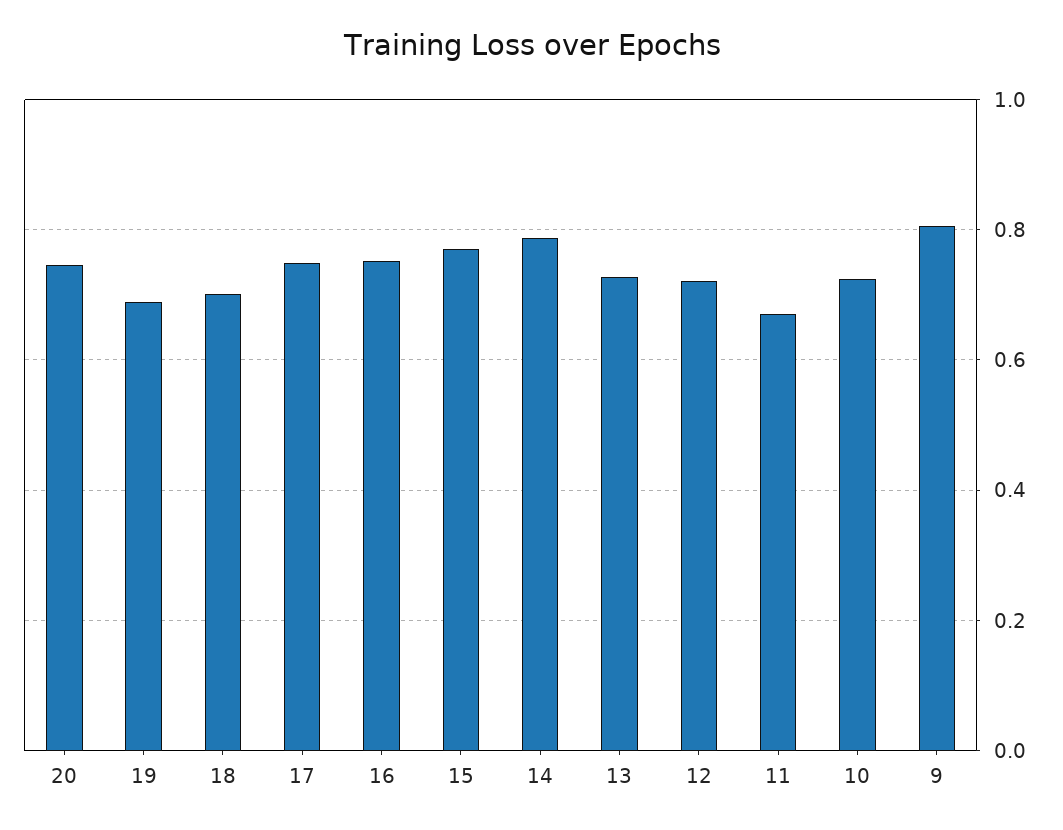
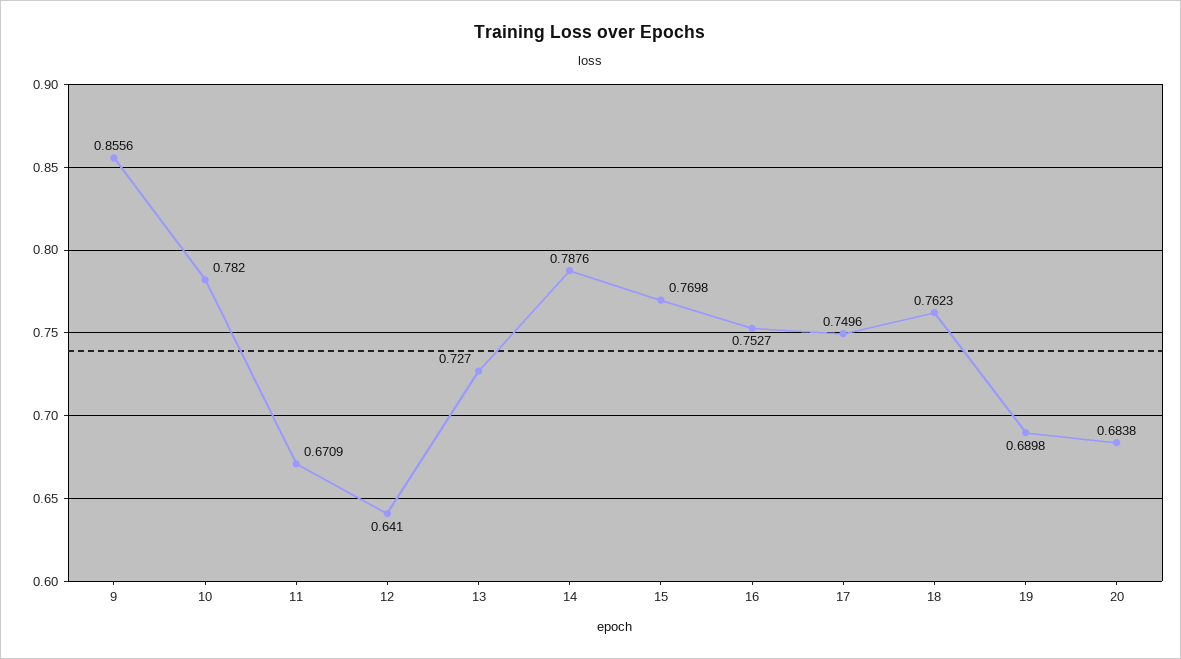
  {
-   "20": 0.74,
+   "20": 0.6838,
    "19": 0.6898,
-   "18": 0.7,
+   "18": 0.7623,
    "17": 0.7496,
    "16": 0.7527,
    "15": 0.7698,
    "14": 0.7876,
    "13": 0.727,
-   "12": 0.72,
+   "12": 0.641,
    "11": 0.6709,
-   "10": 0.72,
+   "10": 0.782,
-   "9": 0.8
+   "9": 0.8556
  }

